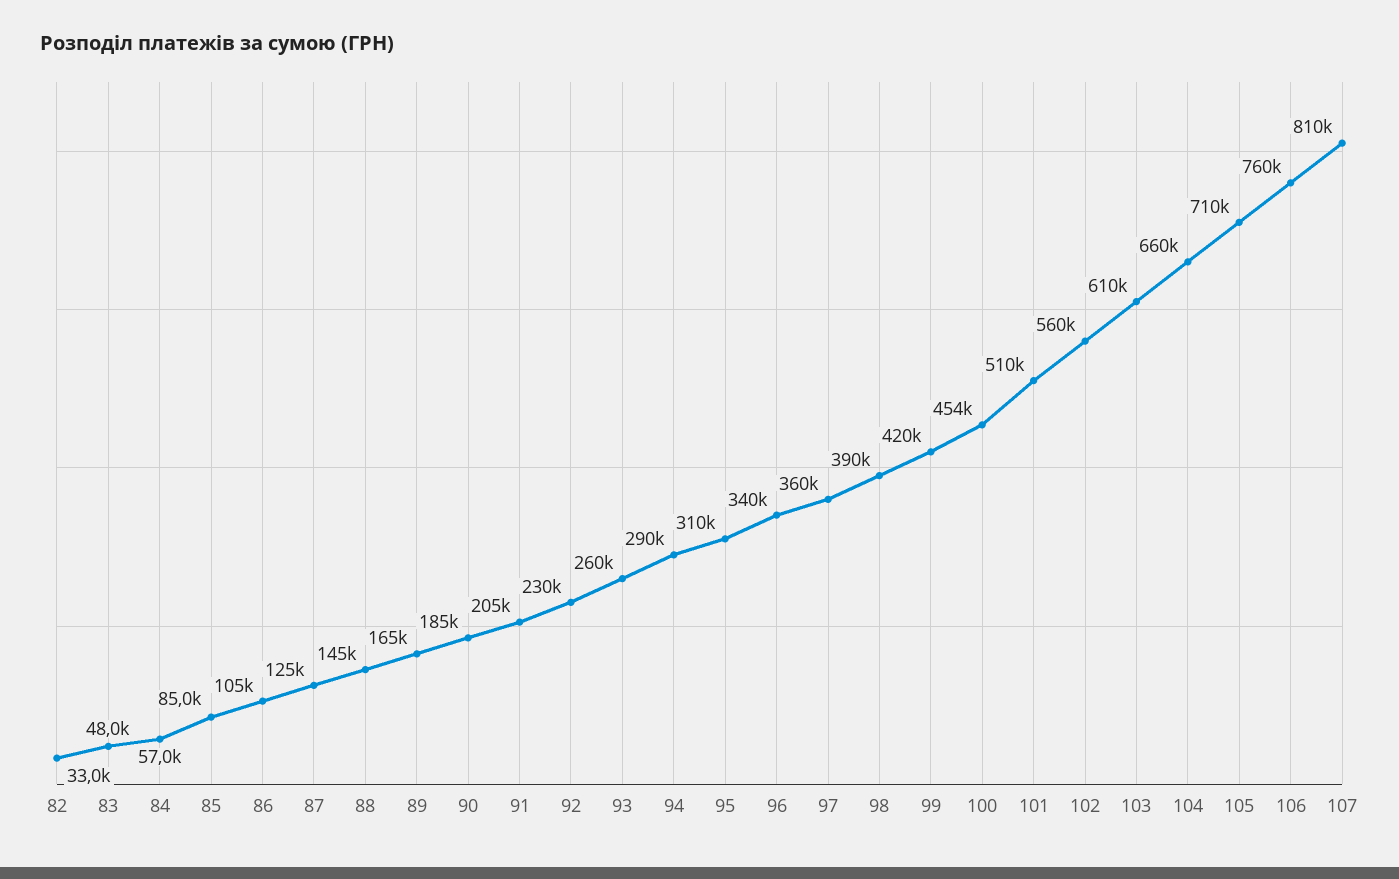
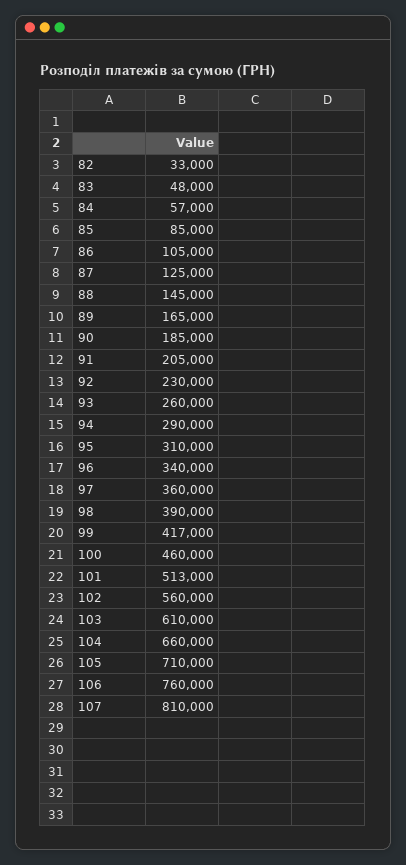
  {
    "82": 33000,
    "83": 48000,
    "84": 57000,
    "85": 85000,
    "86": 105000,
    "87": 125000,
    "88": 145000,
    "89": 165000,
    "90": 185000,
    "91": 205000,
    "92": 230000,
    "93": 260000,
    "94": 290000,
    "95": 310000,
    "96": 340000,
    "97": 360000,
    "98": 390000,
-   "99": 420000,
+   "99": 417000,
-   "100": 454000,
+   "100": 460000,
-   "101": 510000,
+   "101": 513000,
    "102": 560000,
    "103": 610000,
    "104": 660000,
    "105": 710000,
    "106": 760000,
    "107": 810000
  }

